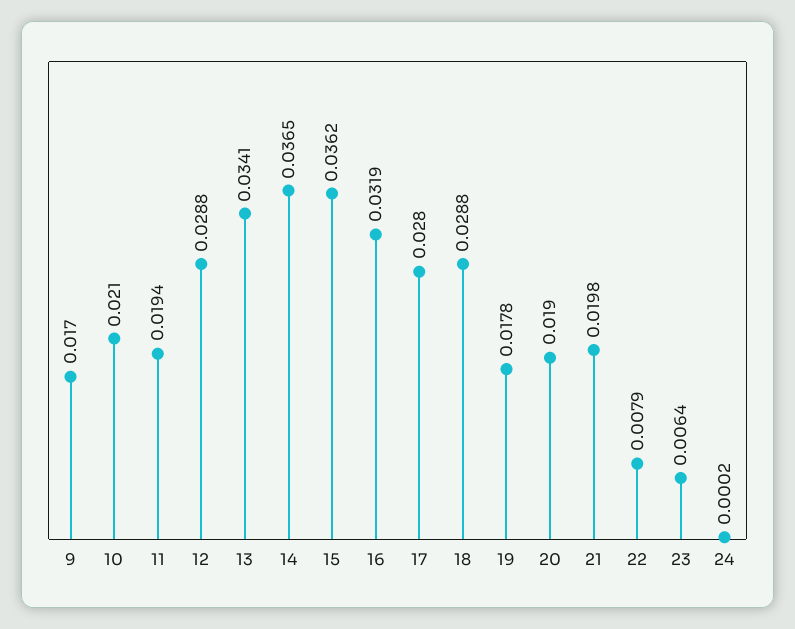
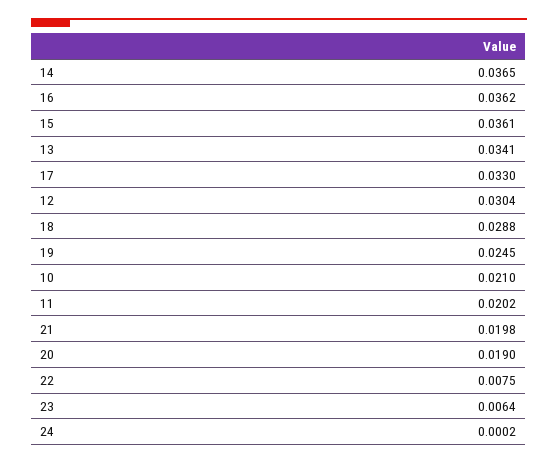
  {
-   "9": 0.017,
    "10": 0.021,
-   "11": 0.0194,
+   "11": 0.0202,
-   "12": 0.0288,
+   "12": 0.0304,
    "13": 0.0341,
    "14": 0.0365,
-   "15": 0.0362,
+   "15": 0.0361,
-   "16": 0.0319,
+   "16": 0.0362,
-   "17": 0.028,
+   "17": 0.033,
    "18": 0.0288,
-   "19": 0.0178,
+   "19": 0.0245,
    "20": 0.019,
    "21": 0.0198,
-   "22": 0.0079,
+   "22": 0.0075,
    "23": 0.0064,
    "24": 0.0002
  }

